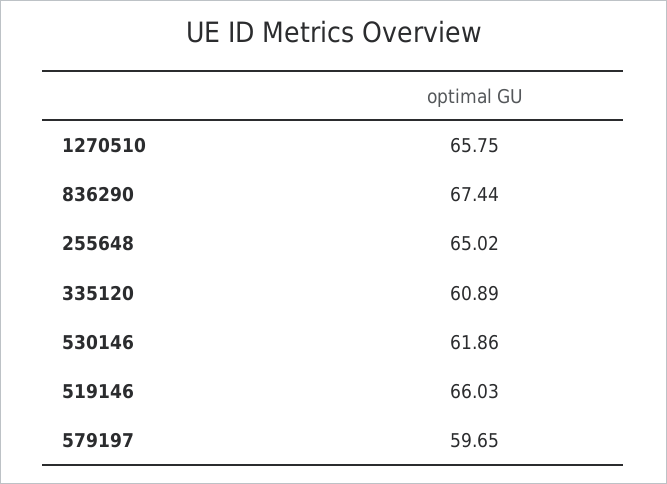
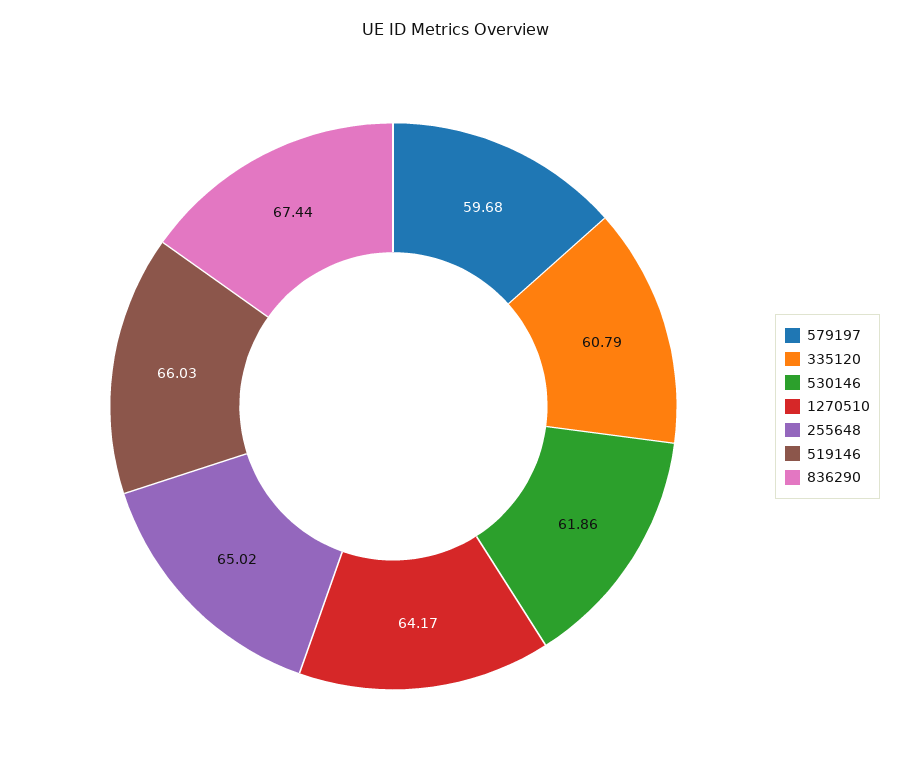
  {
-   "1270510": 65.75,
+   "1270510": 64.17,
    "836290": 67.44,
    "255648": 65.02,
-   "335120": 60.89,
+   "335120": 60.79,
    "530146": 61.86,
    "519146": 66.03,
-   "579197": 59.65
+   "579197": 59.68
  }

